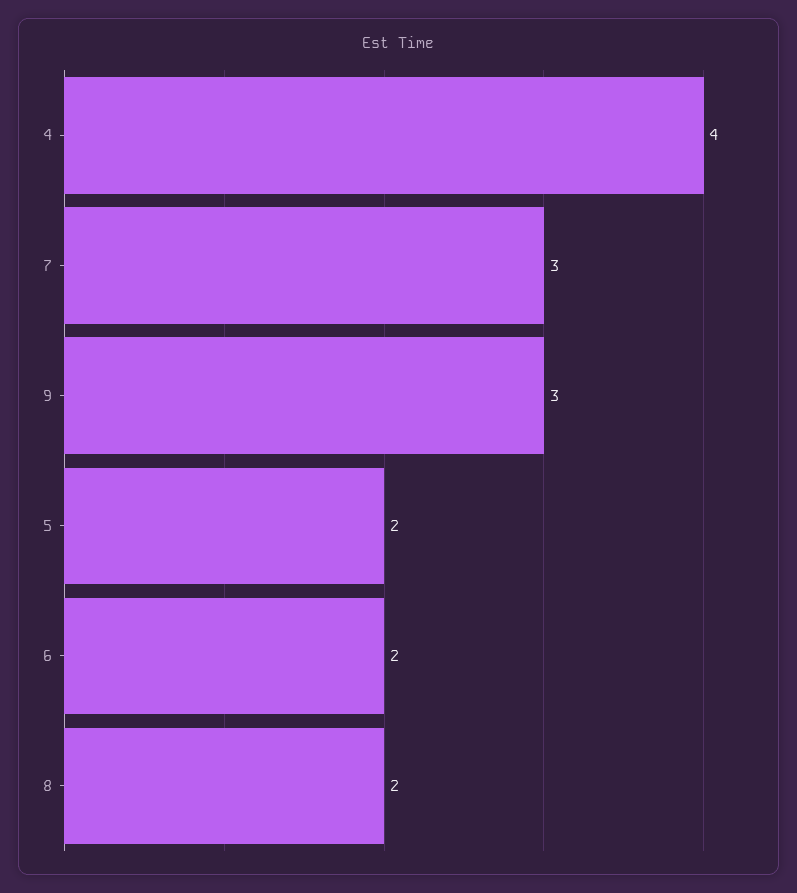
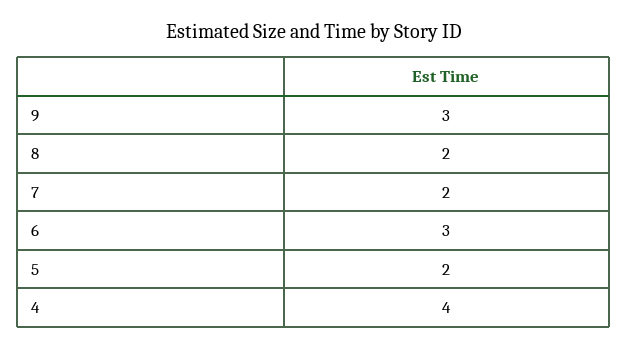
  {
    "4": 4,
-   "7": 3,
+   "7": 2,
    "9": 3,
    "5": 2,
-   "6": 2,
+   "6": 3,
    "8": 2
  }

